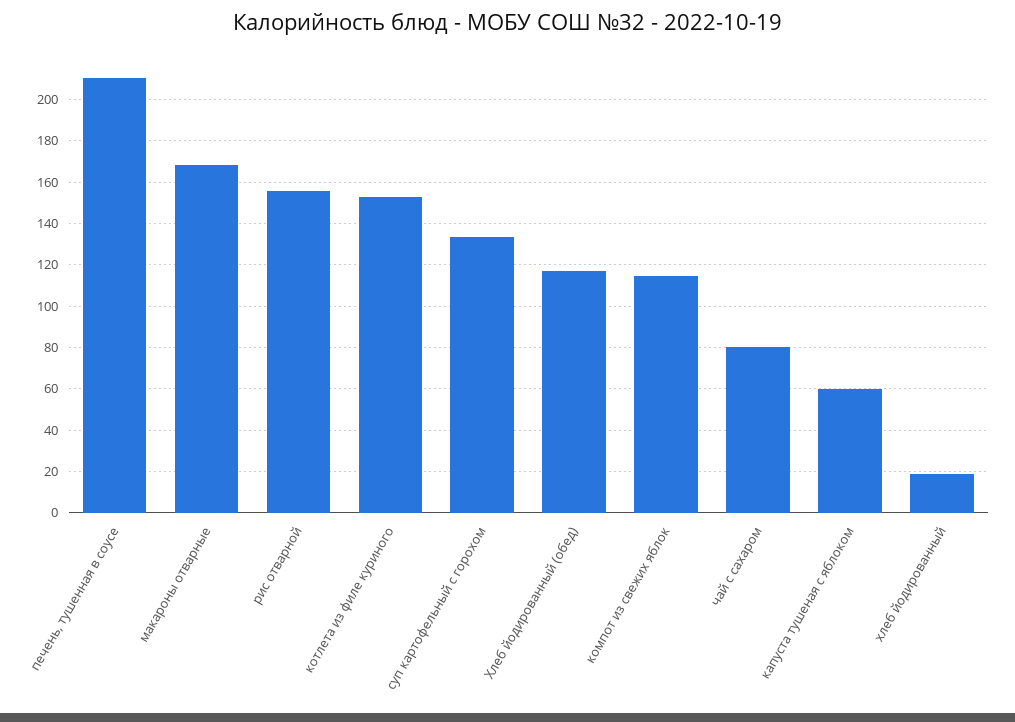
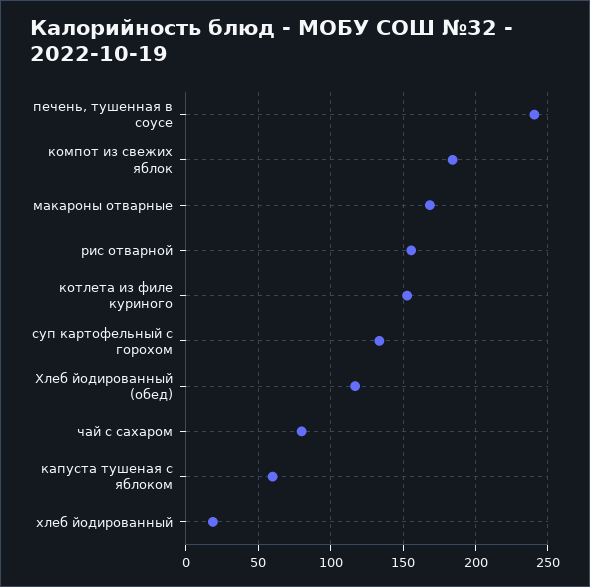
  {
-   "печень, тушенная в соусе": 210,
+   "печень, тушенная в соусе": 240,
    "макароны отварные": 170,
    "рис отварной": 155,
    "котлета из филе куриного": 155,
    "суп картофельный с горохом": 135,
    "Хлеб йодированный (обед)": 115,
-   "компот из свежих яблок": 115,
+   "компот из свежих яблок": 185,
    "чай с сахаром": 80,
    "капуста тушеная с яблоком": 60,
    "хлеб йодированный": 20
  }

